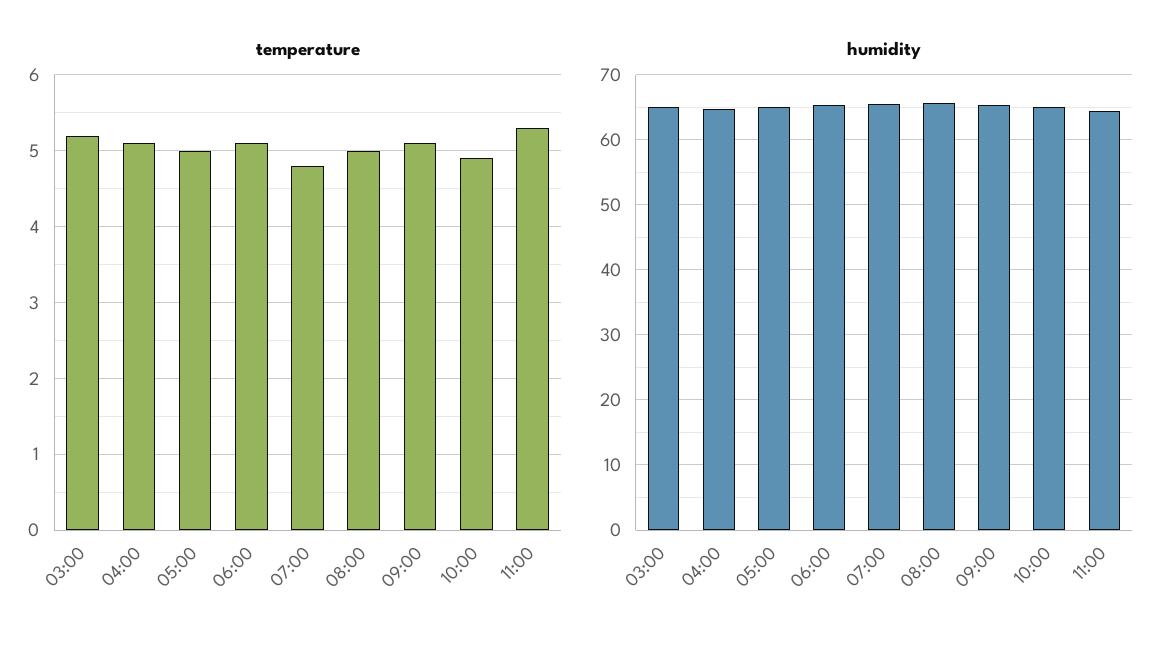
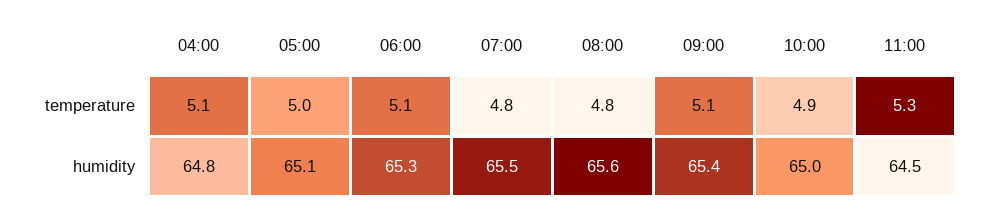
  {
    "temperature": {
-     "03:00": 5.2,
      "04:00": 5.1,
      "05:00": 5,
      "06:00": 5.1,
      "07:00": 4.8,
-     "08:00": 5,
+     "08:00": 4.8,
      "09:00": 5.1,
      "10:00": 4.9,
      "11:00": 5.3
    },
    "humidity": {
-     "03:00": 65,
      "04:00": 64.8,
      "05:00": 65.1,
      "06:00": 65.3,
      "07:00": 65.5,
      "08:00": 65.6,
      "09:00": 65.4,
      "10:00": 65,
      "11:00": 64.5
    }
  }

